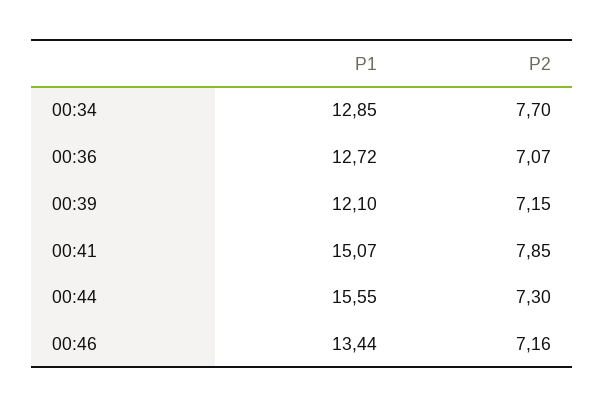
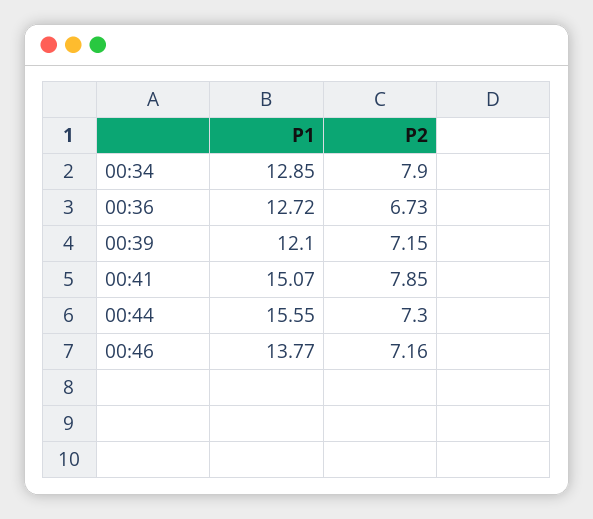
  {
    "P1": {
      "00:34": 12.85,
      "00:36": 12.72,
      "00:39": 12.1,
      "00:41": 15.07,
      "00:44": 15.55,
-     "00:46": 13.44
+     "00:46": 13.77
    },
    "P2": {
-     "00:34": 7.7,
+     "00:34": 7.9,
-     "00:36": 7.07,
+     "00:36": 6.73,
      "00:39": 7.15,
      "00:41": 7.85,
      "00:44": 7.3,
      "00:46": 7.16
    }
  }

